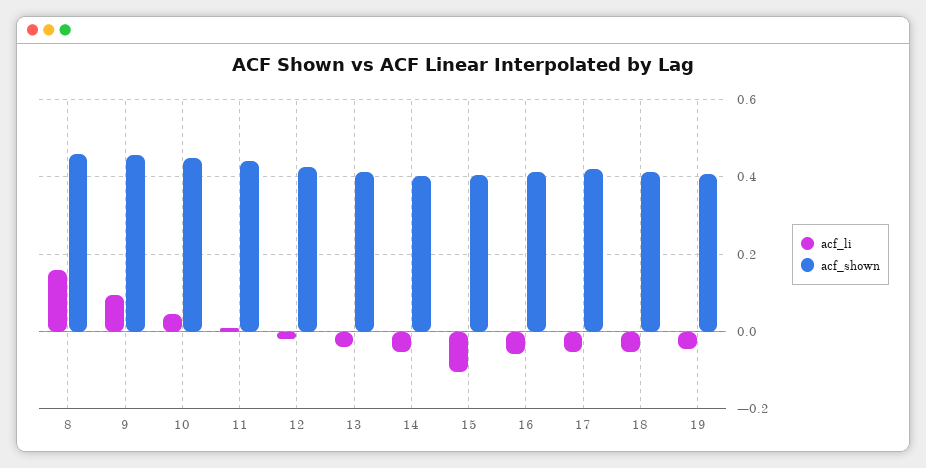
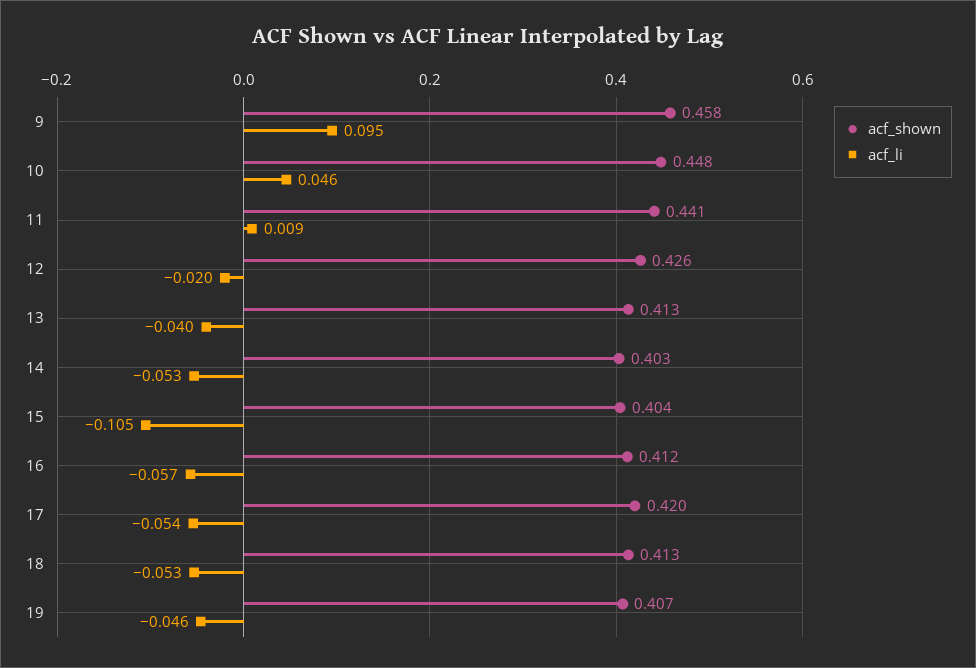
  {
    "acf_li": {
-     "8": 0.16,
      "9": 0.095,
      "10": 0.046,
      "11": 0.009,
      "12": -0.02,
      "13": -0.04,
      "14": -0.053,
      "15": -0.105,
      "16": -0.057,
      "17": -0.054,
      "18": -0.053,
      "19": -0.046
    },
    "acf_shown": {
-     "8": 0.46,
      "9": 0.458,
      "10": 0.448,
      "11": 0.441,
      "12": 0.426,
      "13": 0.413,
      "14": 0.403,
      "15": 0.404,
      "16": 0.412,
      "17": 0.42,
      "18": 0.413,
      "19": 0.407
    }
  }

